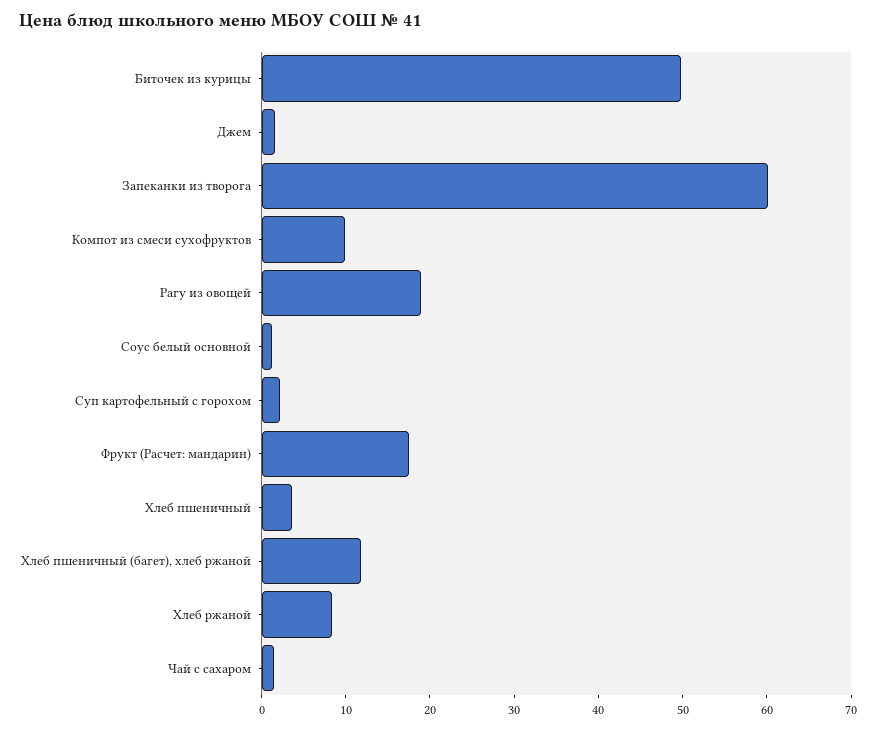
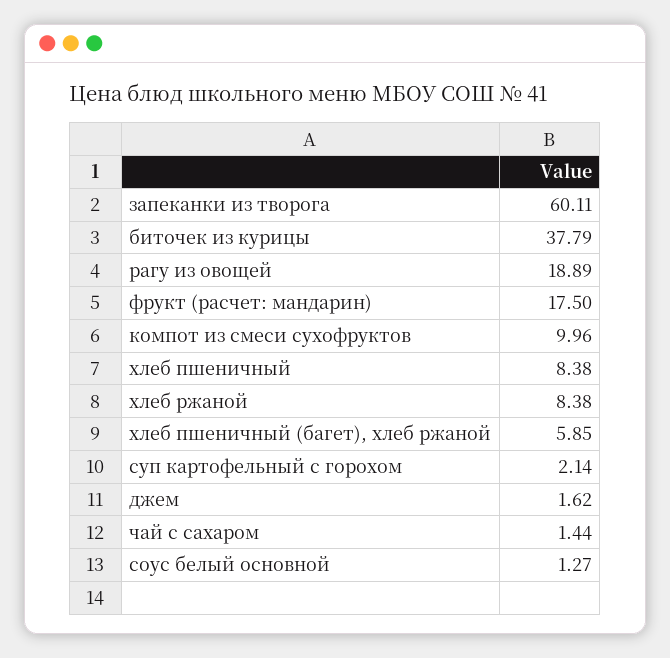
  {
-   "Биточек из курицы": 50,
+   "Биточек из курицы": 37.79,
    "Джем": 1.62,
    "Запеканки из творога": 60.11,
    "Компот из смеси сухофруктов": 9.96,
    "Рагу из овощей": 18.89,
    "Соус белый основной": 1.27,
    "Суп картофельный с горохом": 2.14,
    "Фрукт (Расчет: мандарин)": 17.5,
-   "Хлеб пшеничный": 4,
+   "Хлеб пшеничный": 8.38,
-   "Хлеб пшеничный (багет), хлеб ржаной": 12,
+   "Хлеб пшеничный (багет), хлеб ржаной": 5.85,
    "Хлеб ржаной": 8.38,
    "Чай с сахаром": 1.44
  }

